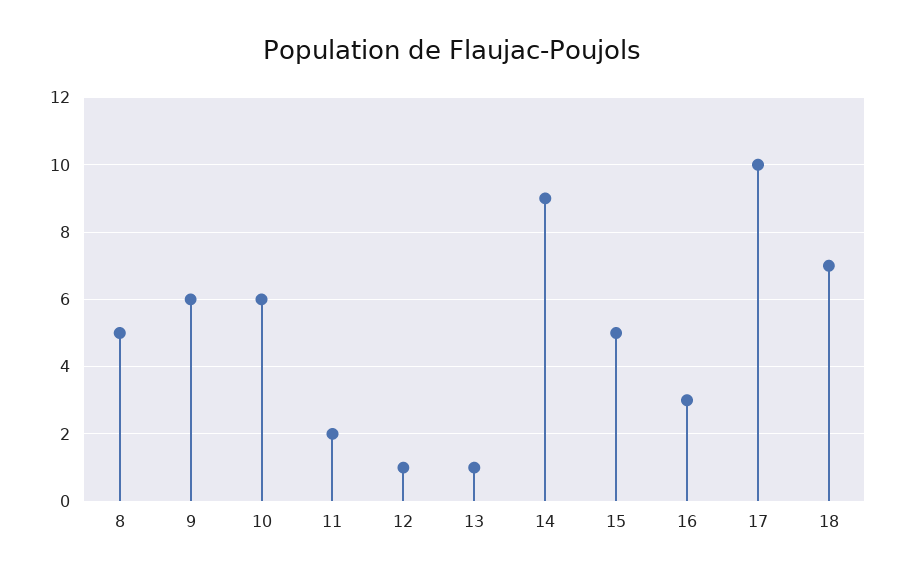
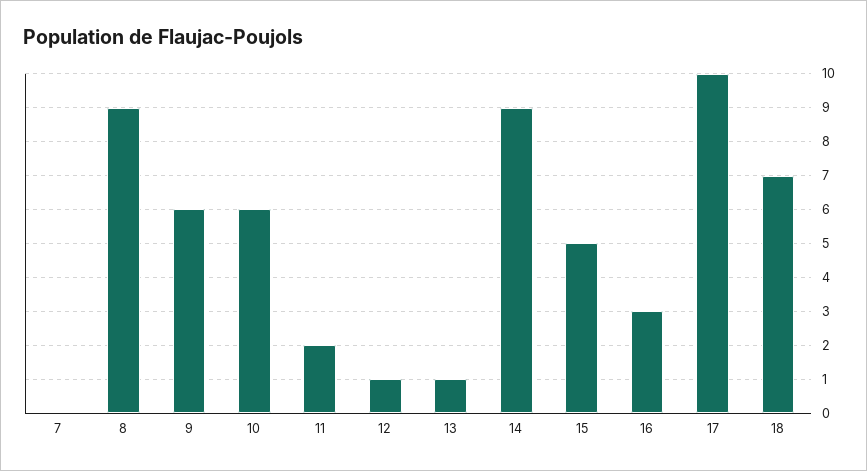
  {
-   "8": 5,
+   "8": 9,
    "9": 6,
    "10": 6,
    "11": 2,
    "12": 1,
    "13": 1,
    "14": 9,
    "15": 5,
    "16": 3,
    "17": 10,
-   "18": 7
+   "18": 7,
+   "7": 0
  }

